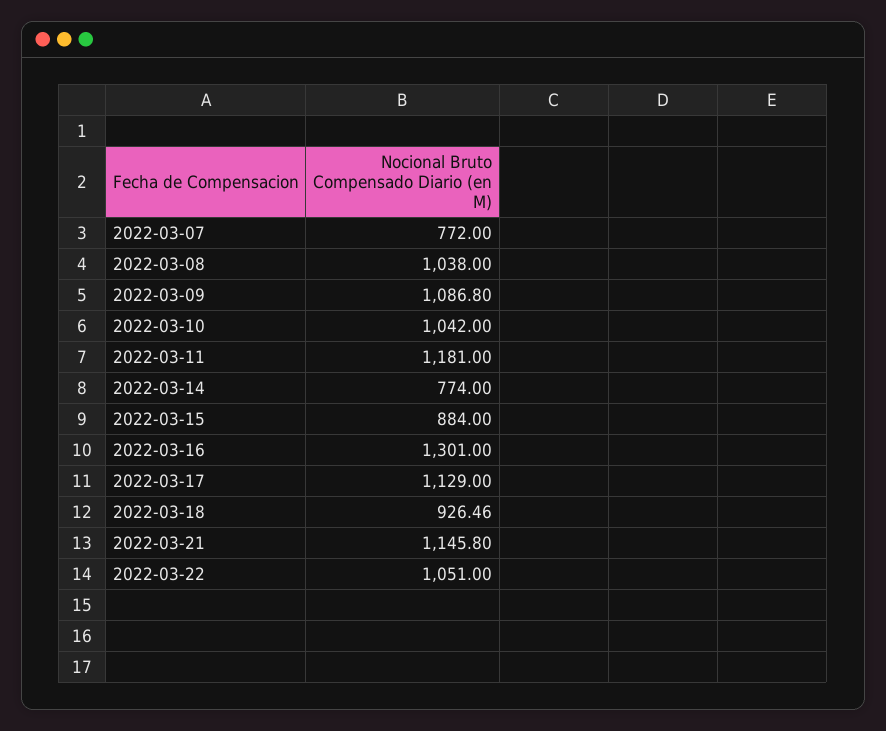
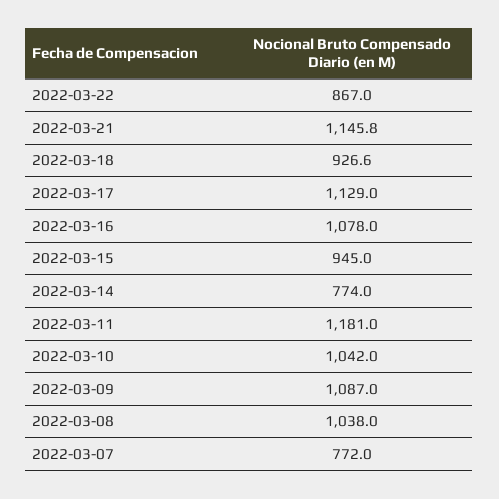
  {
    "2022-03-07": 772,
    "2022-03-08": 1038,
-   "2022-03-09": 1086.8,
+   "2022-03-09": 1087,
    "2022-03-10": 1042,
    "2022-03-11": 1181,
    "2022-03-14": 774,
-   "2022-03-15": 884,
+   "2022-03-15": 945,
-   "2022-03-16": 1301,
+   "2022-03-16": 1078,
    "2022-03-17": 1129,
-   "2022-03-18": 926.46,
+   "2022-03-18": 926.6,
    "2022-03-21": 1145.8,
-   "2022-03-22": 1051
+   "2022-03-22": 867
  }

